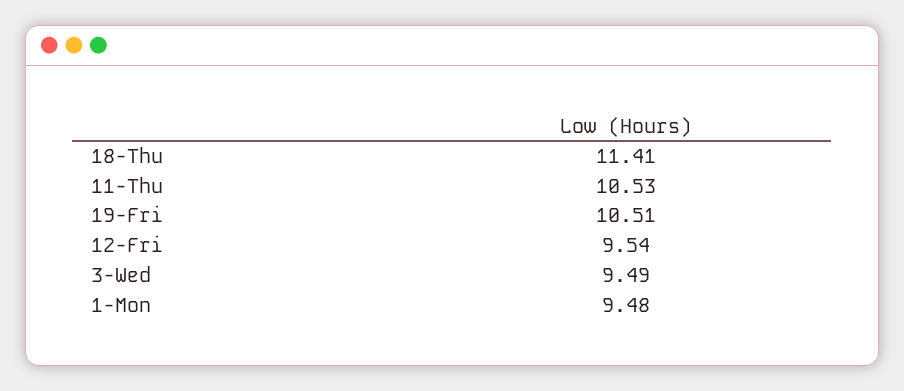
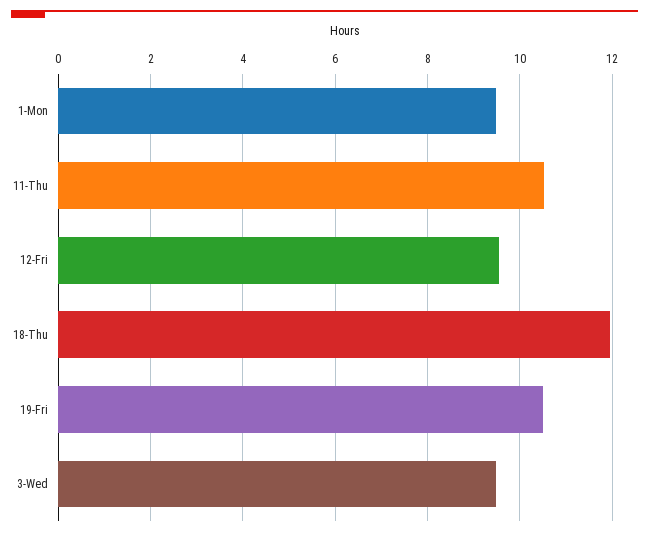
  {
-   "18-Thu": 11.41,
+   "18-Thu": 12,
    "11-Thu": 10.53,
    "19-Fri": 10.51,
    "12-Fri": 9.54,
    "3-Wed": 9.49,
    "1-Mon": 9.48
  }

